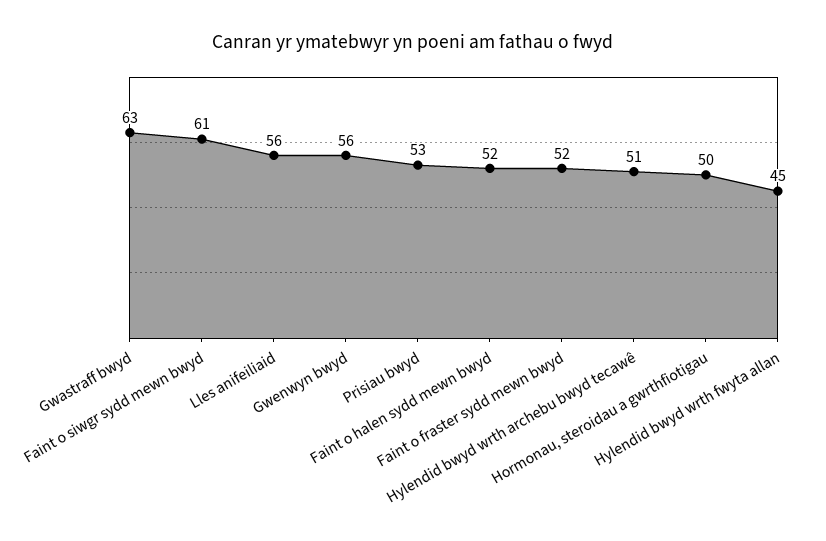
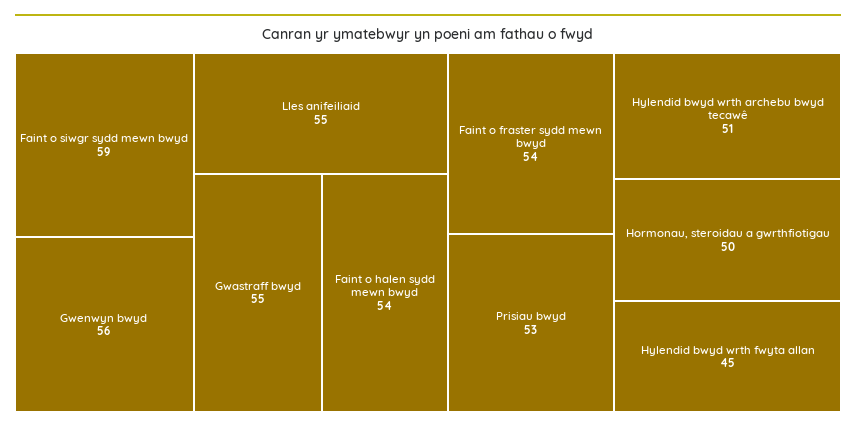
  {
-   "Gwastraff bwyd": 63,
+   "Gwastraff bwyd": 55,
-   "Faint o siwgr sydd mewn bwyd": 61,
+   "Faint o siwgr sydd mewn bwyd": 59,
-   "Lles anifeiliaid": 56,
+   "Lles anifeiliaid": 55,
    "Gwenwyn bwyd": 56,
    "Prisiau bwyd": 53,
-   "Faint o halen sydd mewn bwyd": 52,
+   "Faint o halen sydd mewn bwyd": 54,
-   "Faint o fraster sydd mewn bwyd": 52,
+   "Faint o fraster sydd mewn bwyd": 54,
    "Hylendid bwyd wrth archebu bwyd tecawê": 51,
    "Hormonau, steroidau a gwrthfiotigau": 50,
    "Hylendid bwyd wrth fwyta allan": 45
  }

